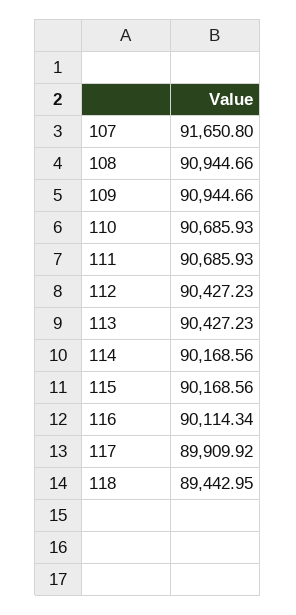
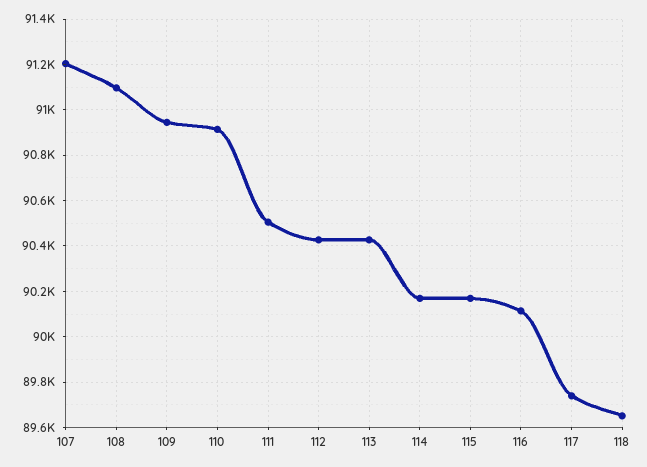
  {
-   "107": 91650.8,
+   "107": 91200,
-   "108": 90944.66,
+   "108": 91100,
    "109": 90944.66,
-   "110": 90685.93,
+   "110": 90900,
-   "111": 90685.93,
+   "111": 90500,
    "112": 90427.23,
    "113": 90427.23,
    "114": 90168.56,
    "115": 90168.56,
    "116": 90114.34,
-   "117": 89909.92,
+   "117": 89750,
-   "118": 89442.95
+   "118": 89650
  }

